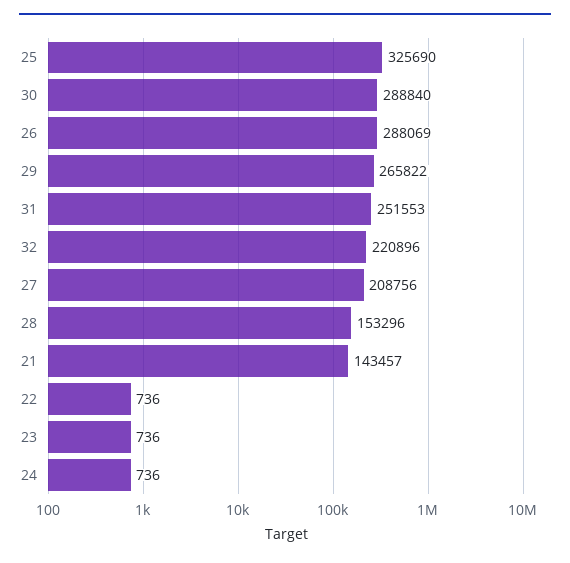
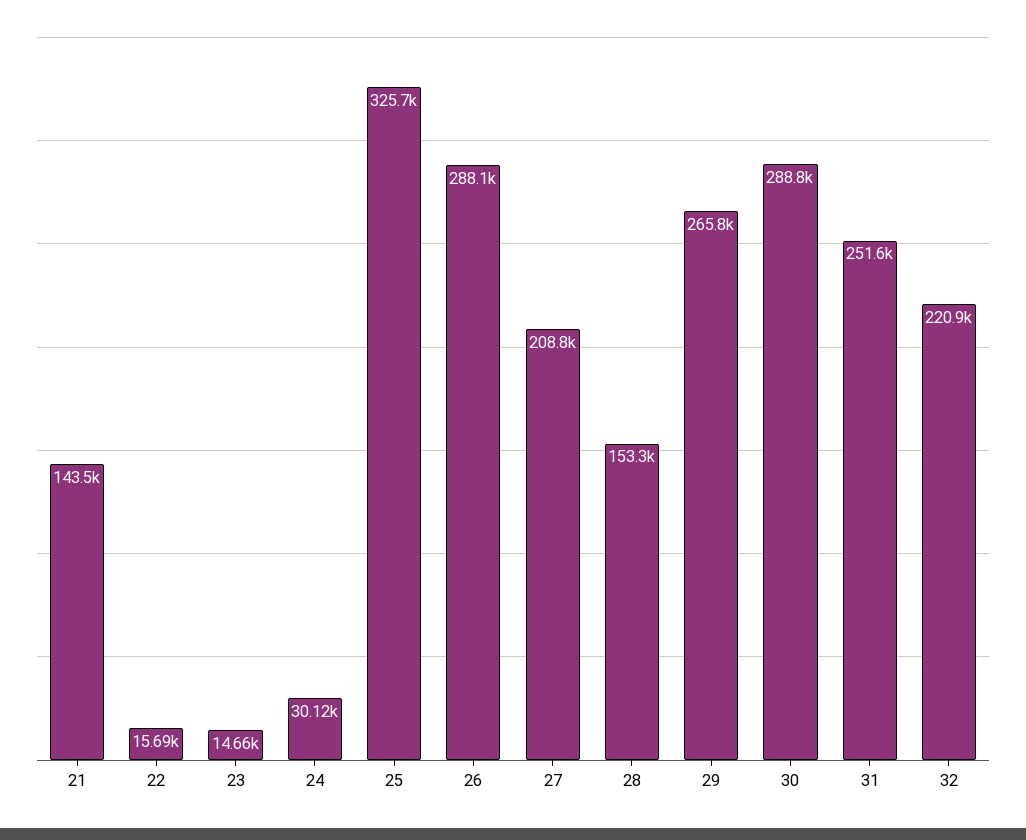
  {
    "25": 325690,
    "30": 288840,
    "26": 288069,
    "29": 265822,
    "31": 251553,
    "32": 220896,
    "27": 208756,
    "28": 153296,
    "21": 143457,
-   "22": 736,
+   "22": 15690,
-   "23": 736,
+   "23": 14660,
-   "24": 736
+   "24": 30120
  }

